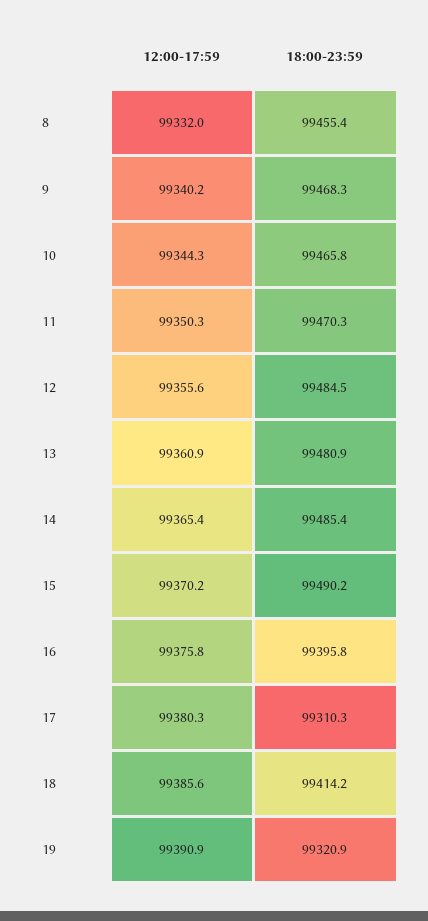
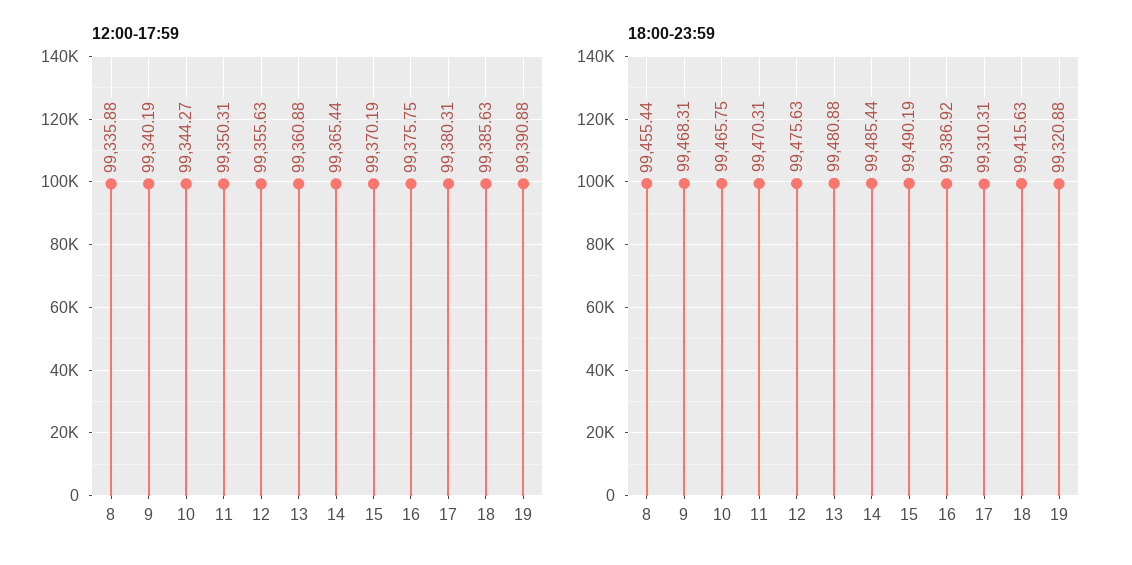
  {
    "12:00-17:59": {
-     "8": 99332,
+     "8": 99335.88,
      "9": 99340.19,
      "10": 99344.27,
      "11": 99350.31,
      "12": 99355.63,
      "13": 99360.88,
      "14": 99365.44,
      "15": 99370.19,
      "16": 99375.75,
      "17": 99380.31,
      "18": 99385.63,
      "19": 99390.88
    },
    "18:00-23:59": {
      "8": 99455.44,
      "9": 99468.31,
      "10": 99465.75,
      "11": 99470.31,
-     "12": 99484.5,
+     "12": 99475.63,
      "13": 99480.88,
      "14": 99485.44,
      "15": 99490.19,
-     "16": 99395.8,
+     "16": 99386.92,
      "17": 99310.31,
-     "18": 99414.2,
+     "18": 99415.63,
      "19": 99320.88
    }
  }

